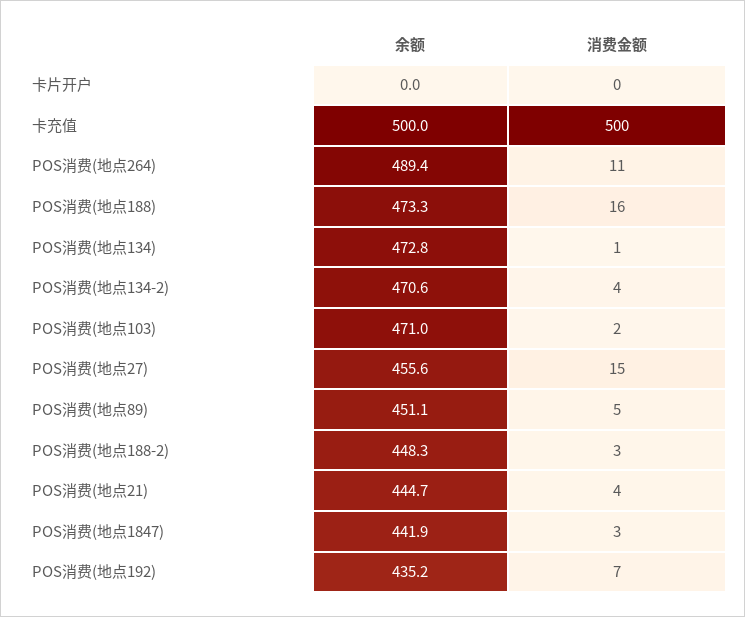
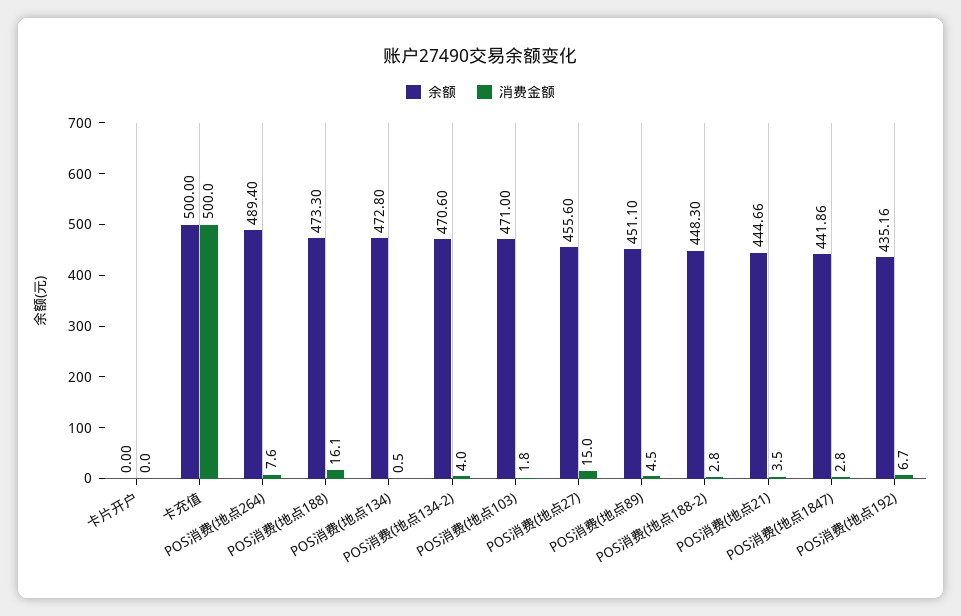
  {
    "余额": {
      "卡片开户": 0,
      "卡充值": 500,
      "POS消费(地点264)": 489.4,
      "POS消费(地点188)": 473.3,
      "POS消费(地点134)": 472.8,
      "POS消费(地点134-2)": 470.6,
      "POS消费(地点103)": 471,
      "POS消费(地点27)": 455.6,
      "POS消费(地点89)": 451.1,
      "POS消费(地点188-2)": 448.3,
      "POS消费(地点21)": 444.66,
      "POS消费(地点1847)": 441.86,
      "POS消费(地点192)": 435.16
    },
    "消费金额": {
      "卡片开户": 0,
      "卡充值": 500,
-     "POS消费(地点264)": 11,
+     "POS消费(地点264)": 7.6,
      "POS消费(地点188)": 16.1,
      "POS消费(地点134)": 0.5,
      "POS消费(地点134-2)": 4,
      "POS消费(地点103)": 1.8,
      "POS消费(地点27)": 15,
      "POS消费(地点89)": 4.5,
      "POS消费(地点188-2)": 2.8,
      "POS消费(地点21)": 3.5,
      "POS消费(地点1847)": 2.8,
      "POS消费(地点192)": 6.7
    }
  }

